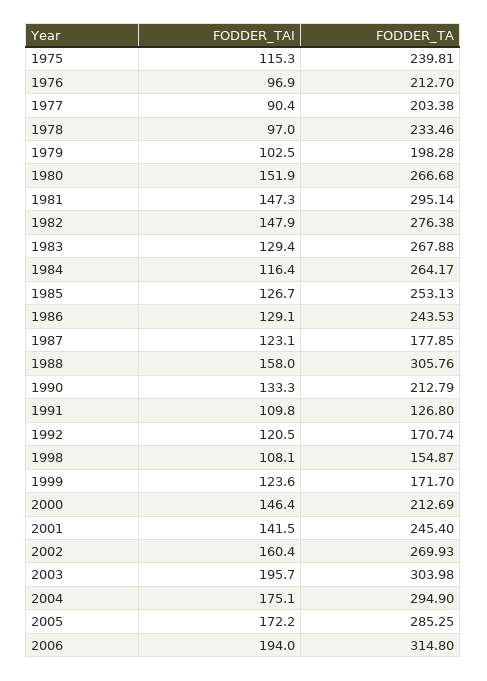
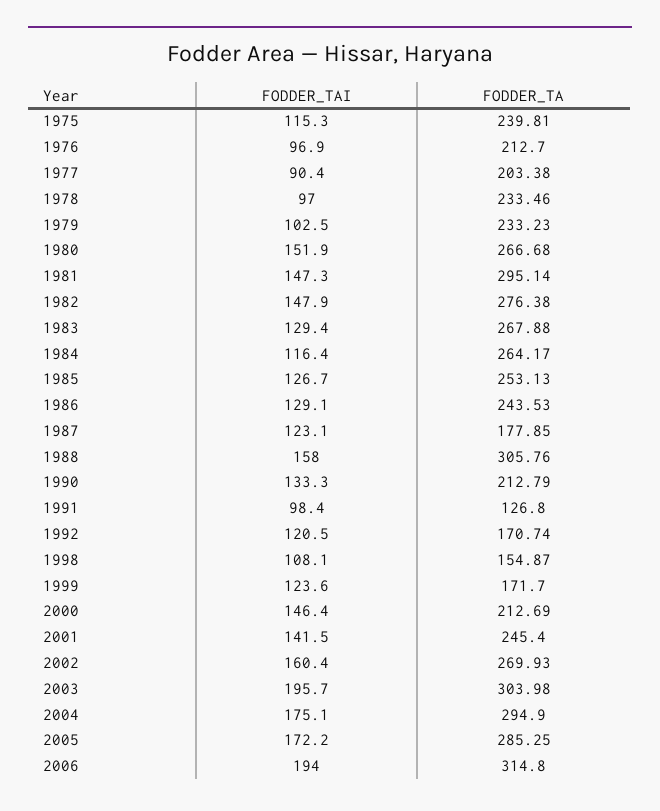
  {
    "FODDER_TAI": {
      "1975": 115.3,
      "1976": 96.9,
      "1977": 90.4,
      "1978": 97,
      "1979": 102.5,
      "1980": 151.9,
      "1981": 147.3,
      "1982": 147.9,
      "1983": 129.4,
      "1984": 116.4,
      "1985": 126.7,
      "1986": 129.1,
      "1987": 123.1,
      "1988": 158,
      "1990": 133.3,
-     "1991": 109.8,
+     "1991": 98.4,
      "1992": 120.5,
      "1998": 108.1,
      "1999": 123.6,
      "2000": 146.4,
      "2001": 141.5,
      "2002": 160.4,
      "2003": 195.7,
      "2004": 175.1,
      "2005": 172.2,
      "2006": 194
    },
    "FODDER_TA": {
      "1975": 239.81,
      "1976": 212.7,
      "1977": 203.38,
      "1978": 233.46,
-     "1979": 198.28,
+     "1979": 233.23,
      "1980": 266.68,
      "1981": 295.14,
      "1982": 276.38,
      "1983": 267.88,
      "1984": 264.17,
      "1985": 253.13,
      "1986": 243.53,
      "1987": 177.85,
      "1988": 305.76,
      "1990": 212.79,
      "1991": 126.8,
      "1992": 170.74,
      "1998": 154.87,
      "1999": 171.7,
      "2000": 212.69,
      "2001": 245.4,
      "2002": 269.93,
      "2003": 303.98,
      "2004": 294.9,
      "2005": 285.25,
      "2006": 314.8
    }
  }

